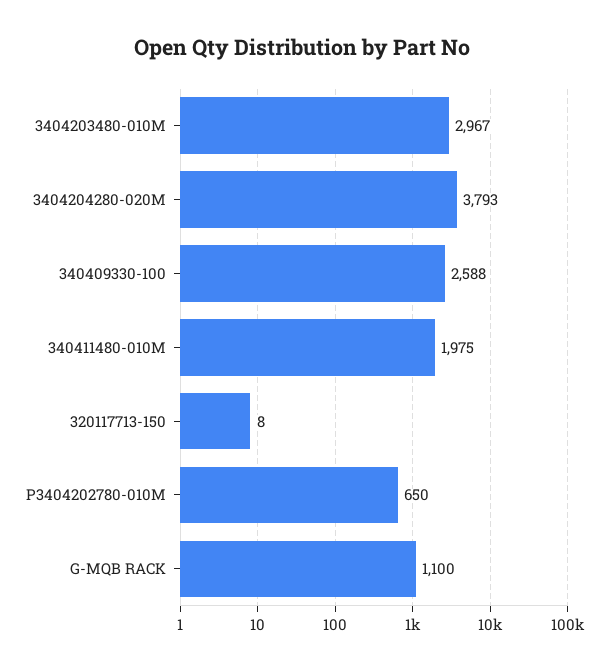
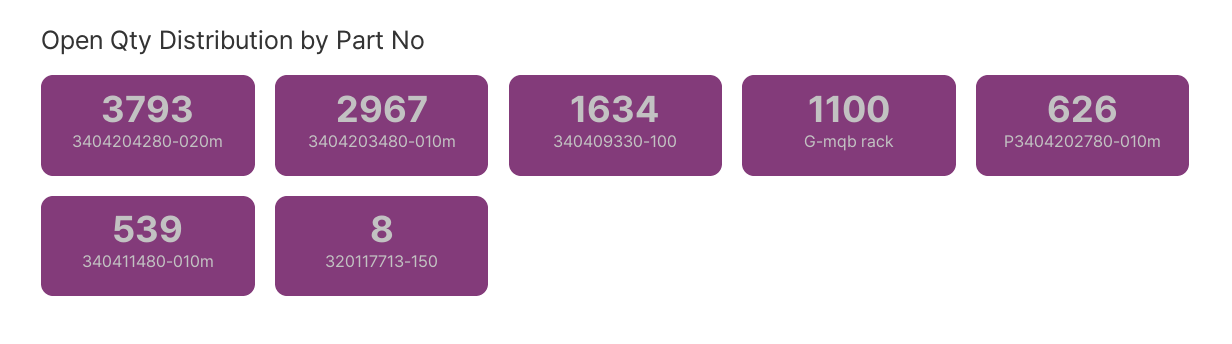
  {
    "3404203480-010M": 2967,
    "3404204280-020M": 3793,
-   "340409330-100": 2588,
+   "340409330-100": 1634,
-   "340411480-010M": 1975,
+   "340411480-010M": 539,
    "320117713-150": 8,
-   "P3404202780-010M": 650,
+   "P3404202780-010M": 626,
    "G-MQB RACK": 1100
  }

